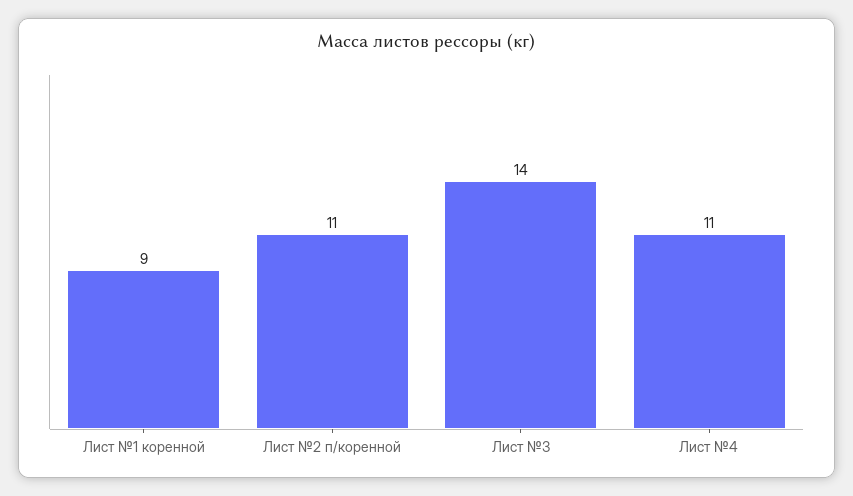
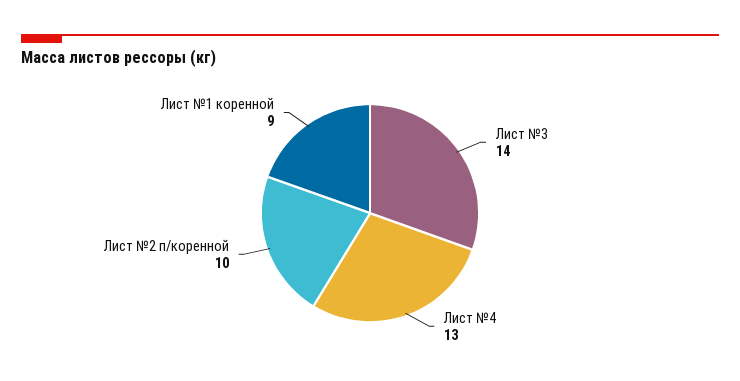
  {
    "Лист №1 коренной": 9,
-   "Лист №2 п/коренной": 11,
+   "Лист №2 п/коренной": 10,
    "Лист №3": 14,
-   "Лист №4": 11
+   "Лист №4": 13
  }

